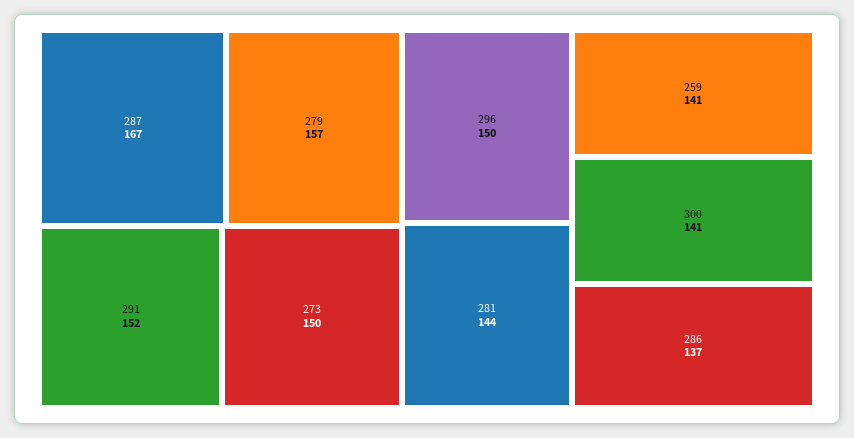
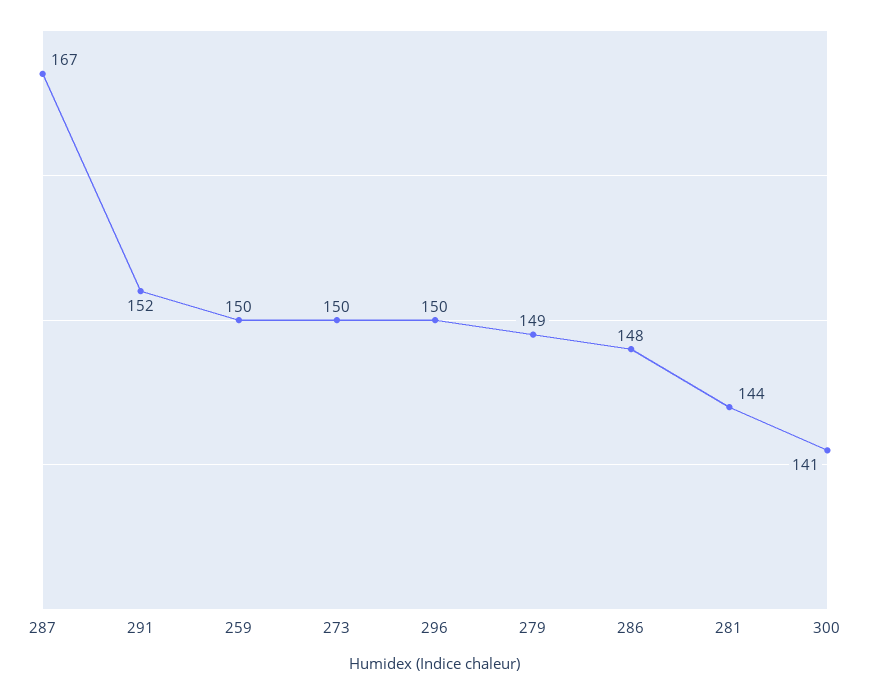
  {
    "287": 167,
-   "279": 157,
+   "279": 149,
    "291": 152,
    "273": 150,
    "296": 150,
    "281": 144,
-   "259": 141,
+   "259": 150,
    "300": 141,
-   "286": 137
+   "286": 148
  }

